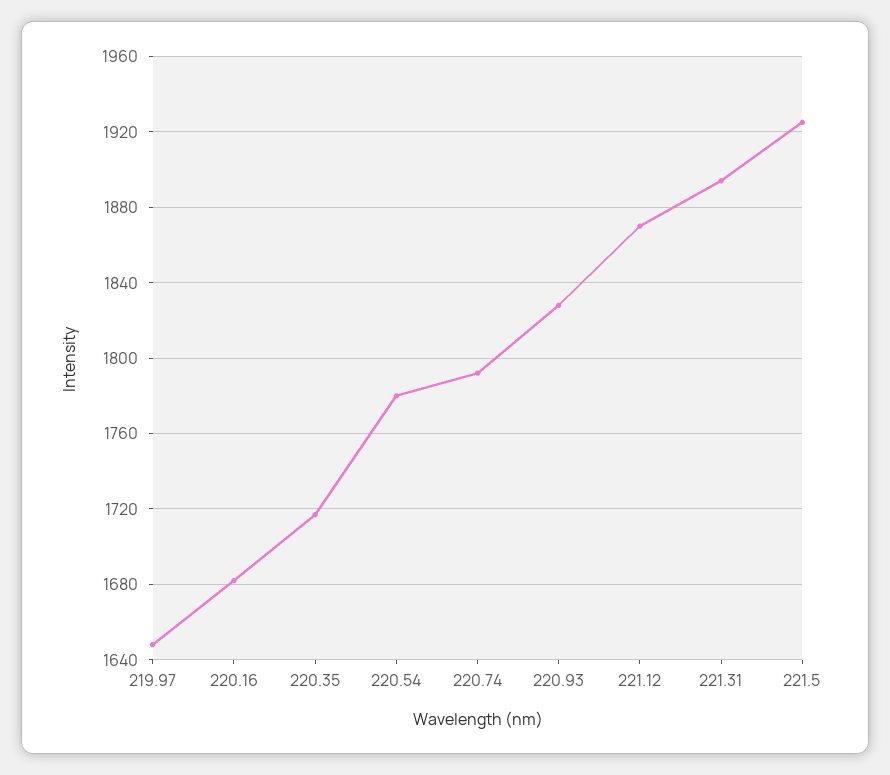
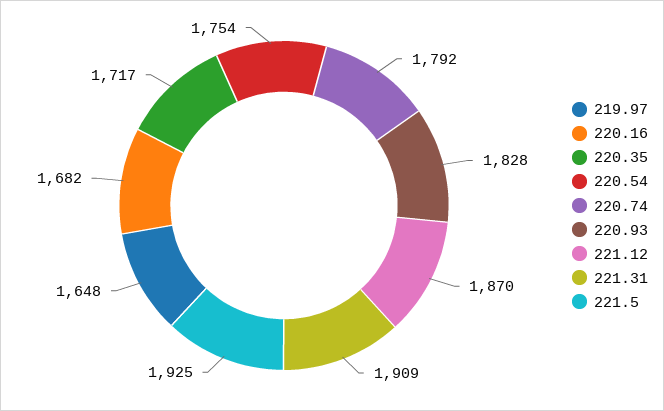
  {
    "219.97": 1648,
    "220.16": 1682,
    "220.35": 1717,
-   "220.54": 1780,
+   "220.54": 1754,
    "220.74": 1792,
    "220.93": 1828,
    "221.12": 1870,
-   "221.31": 1895,
+   "221.31": 1909,
    "221.5": 1925
  }

